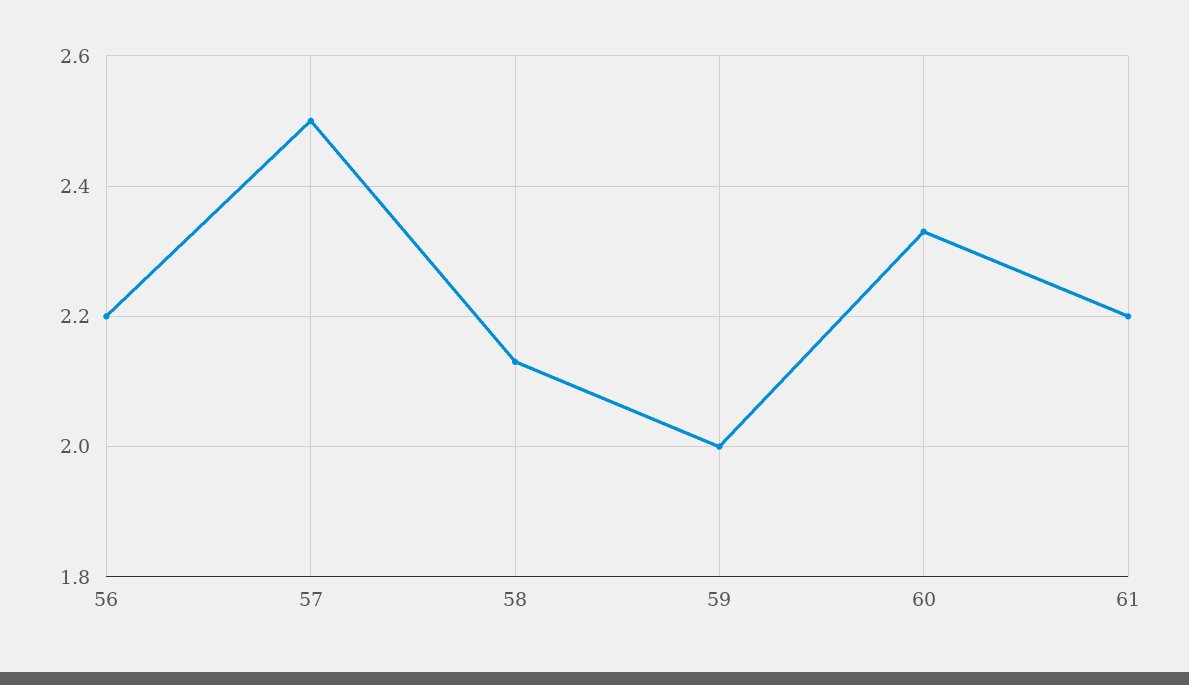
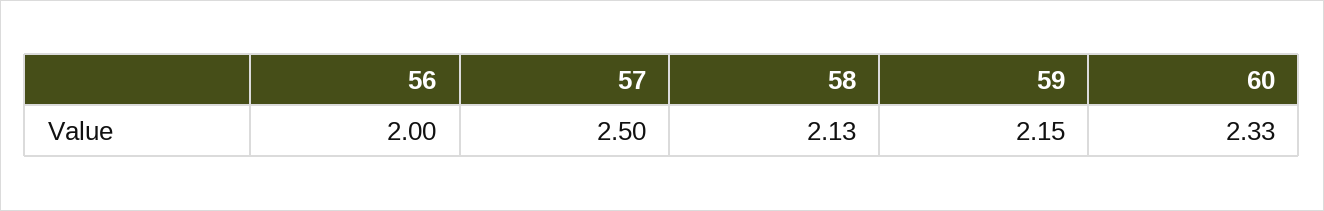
  {
-   "56": 2.2,
+   "56": 2,
    "57": 2.5,
    "58": 2.13,
-   "59": 2,
+   "59": 2.15,
-   "60": 2.33,
+   "60": 2.33
-   "61": 2.2
  }

